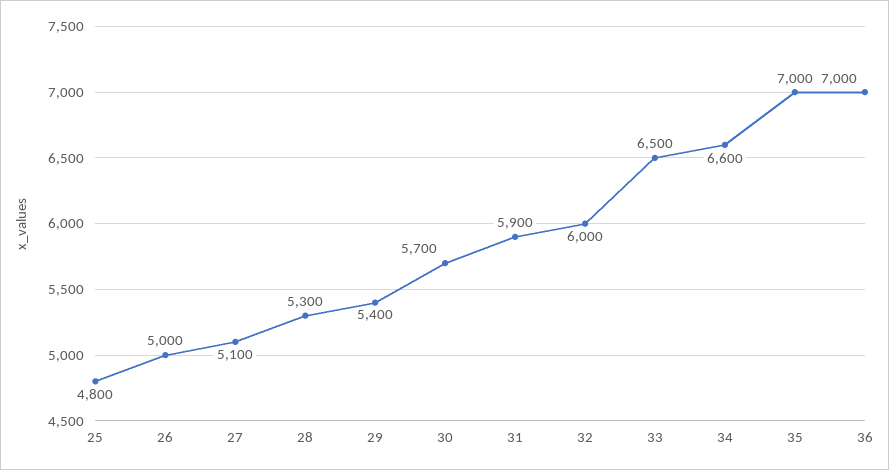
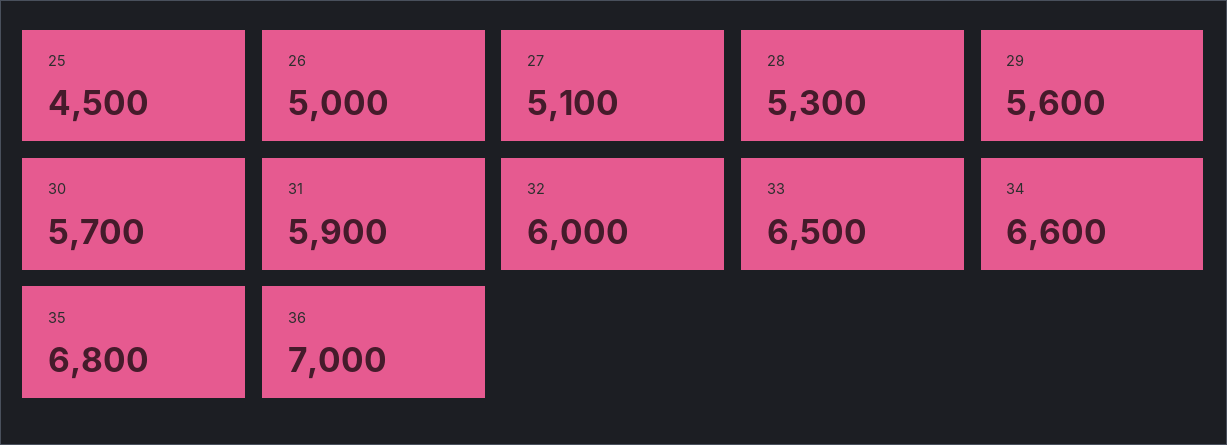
  {
-   "25": 4800,
+   "25": 4500,
    "26": 5000,
    "27": 5100,
    "28": 5300,
-   "29": 5400,
+   "29": 5600,
    "30": 5700,
    "31": 5900,
    "32": 6000,
    "33": 6500,
    "34": 6600,
-   "35": 7000,
+   "35": 6800,
    "36": 7000
  }

